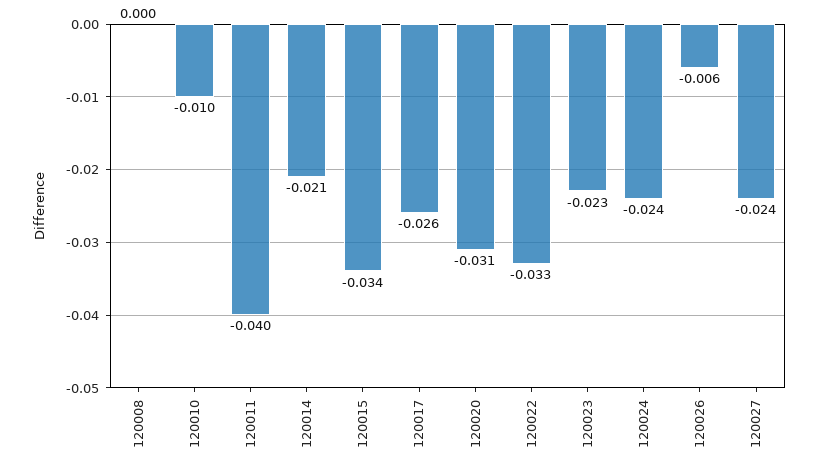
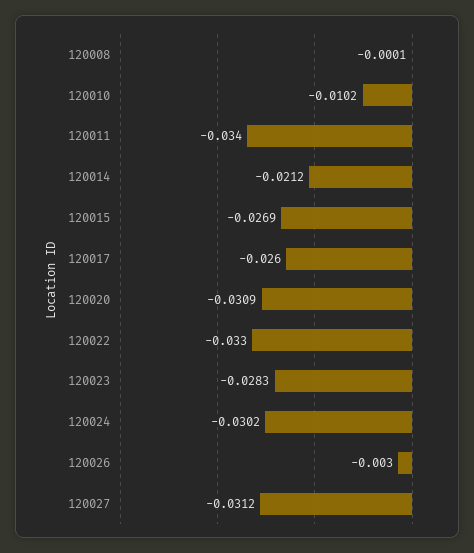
  {
    "120008": -0.0001,
    "120010": -0.0102,
-   "120011": -0.04,
+   "120011": -0.034,
    "120014": -0.0212,
-   "120015": -0.034,
+   "120015": -0.0269,
    "120017": -0.026,
    "120020": -0.0309,
    "120022": -0.033,
-   "120023": -0.023,
+   "120023": -0.0283,
-   "120024": -0.024,
+   "120024": -0.0302,
-   "120026": -0.006,
+   "120026": -0.003,
-   "120027": -0.024
+   "120027": -0.0312
  }

